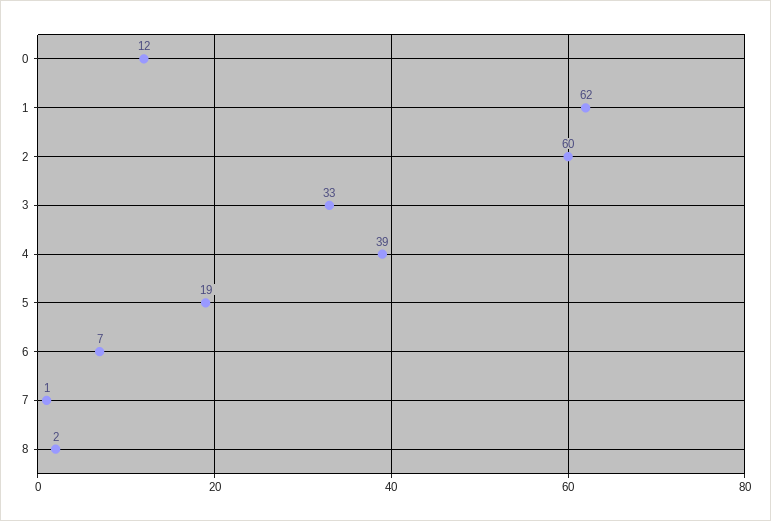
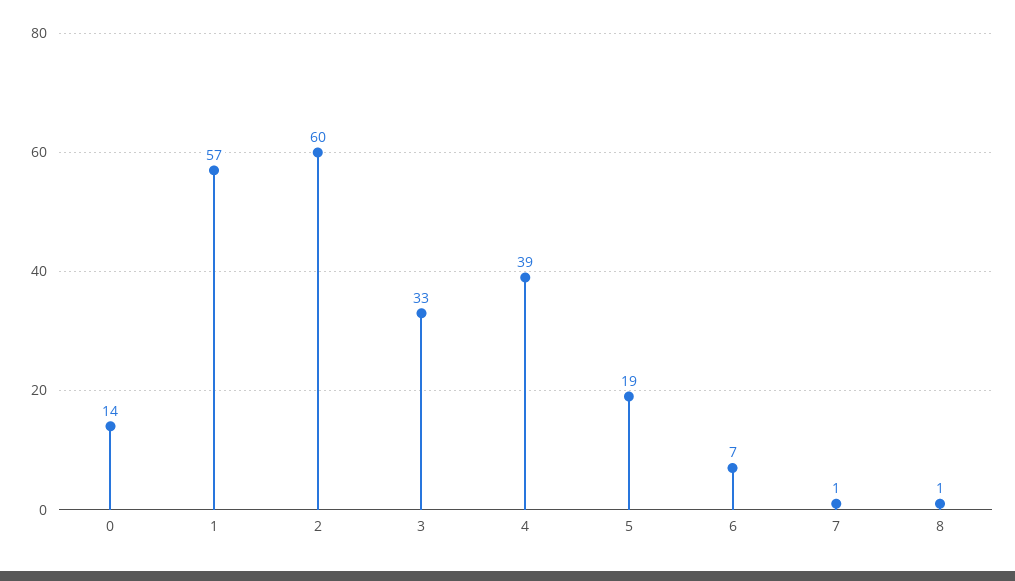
  {
-   "0": 12,
+   "0": 14,
-   "1": 62,
+   "1": 57,
    "2": 60,
    "3": 33,
    "4": 39,
    "5": 19,
    "6": 7,
    "7": 1,
-   "8": 2
+   "8": 1
  }

